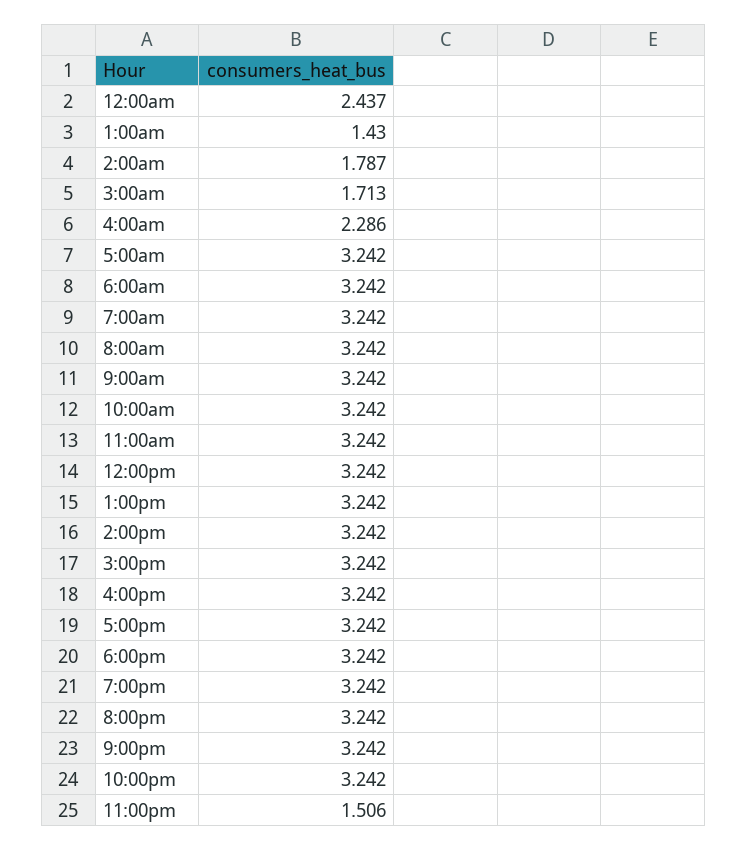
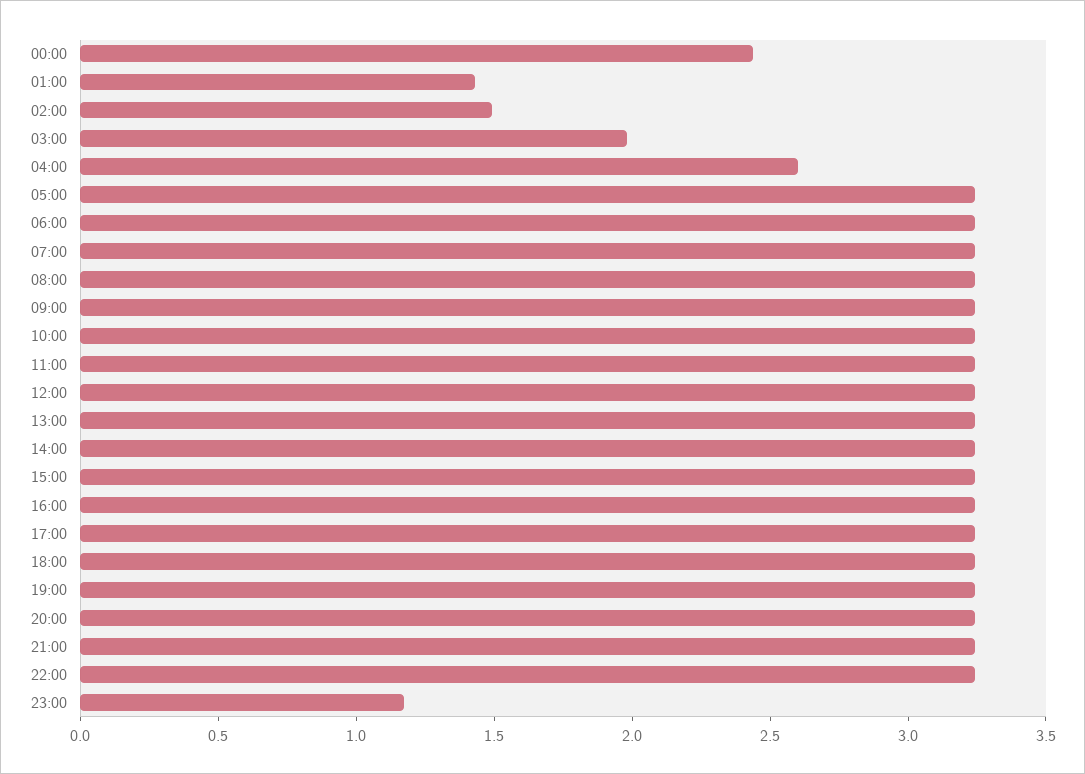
  {
    "12:00am": 2.437,
    "1:00am": 1.43,
-   "2:00am": 1.787,
+   "2:00am": 1.5,
-   "3:00am": 1.713,
+   "3:00am": 2,
-   "4:00am": 2.286,
+   "4:00am": 2.6,
    "5:00am": 3.242,
    "6:00am": 3.242,
    "7:00am": 3.242,
    "8:00am": 3.242,
    "9:00am": 3.242,
    "10:00am": 3.242,
    "11:00am": 3.242,
    "12:00pm": 3.242,
    "1:00pm": 3.242,
    "2:00pm": 3.242,
    "3:00pm": 3.242,
    "4:00pm": 3.242,
    "5:00pm": 3.242,
    "6:00pm": 3.242,
    "7:00pm": 3.242,
    "8:00pm": 3.242,
    "9:00pm": 3.242,
    "10:00pm": 3.242,
-   "11:00pm": 1.506
+   "11:00pm": 1.2
  }

